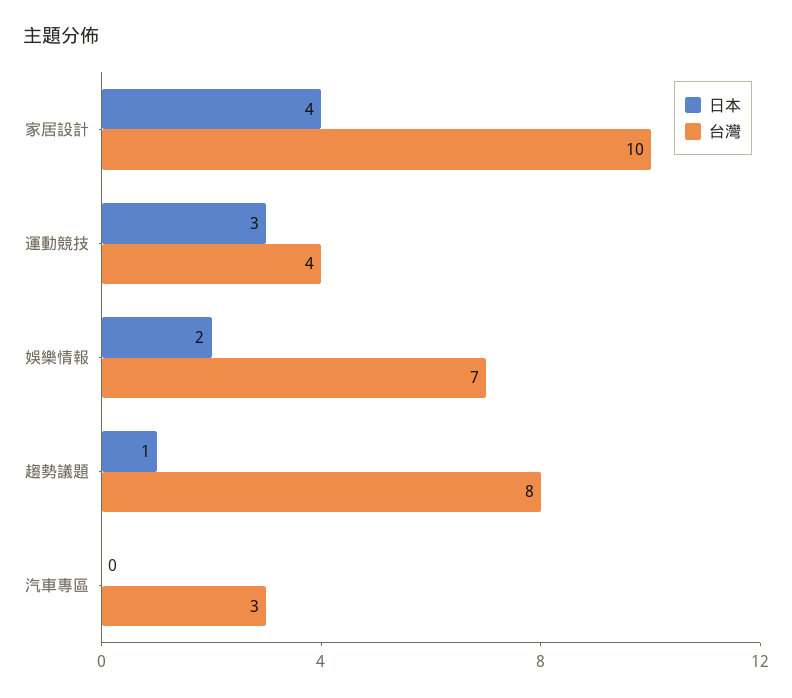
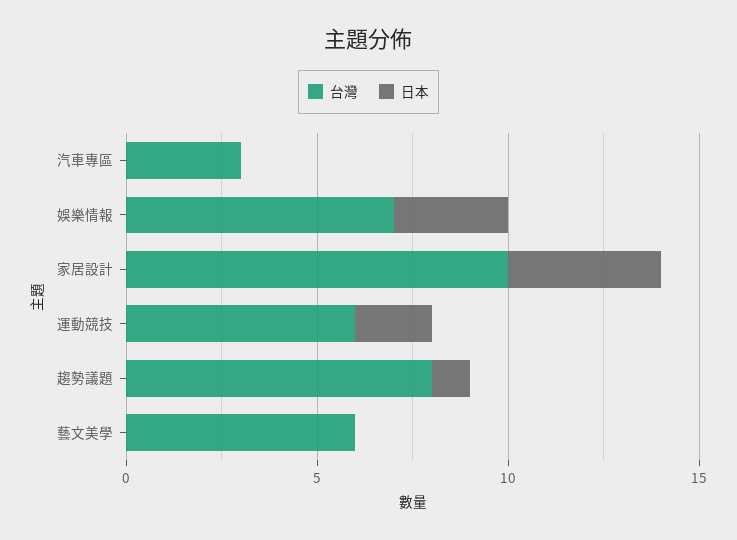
  {
    "日本": {
      "家居設計": 4,
-     "運動競技": 3,
+     "運動競技": 2,
-     "娛樂情報": 2,
+     "娛樂情報": 3,
      "趨勢議題": 1,
-     "汽車專區": 0
+     "汽車專區": 0,
+     "藝文美學": 0
    },
    "台灣": {
      "家居設計": 10,
-     "運動競技": 4,
+     "運動競技": 6,
      "娛樂情報": 7,
      "趨勢議題": 8,
-     "汽車專區": 3
+     "汽車專區": 3,
+     "藝文美學": 6
    }
  }

